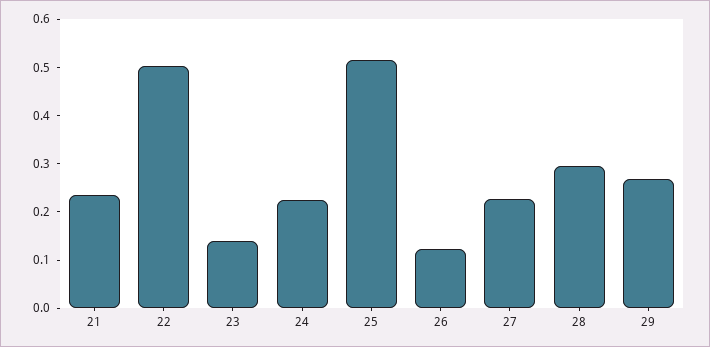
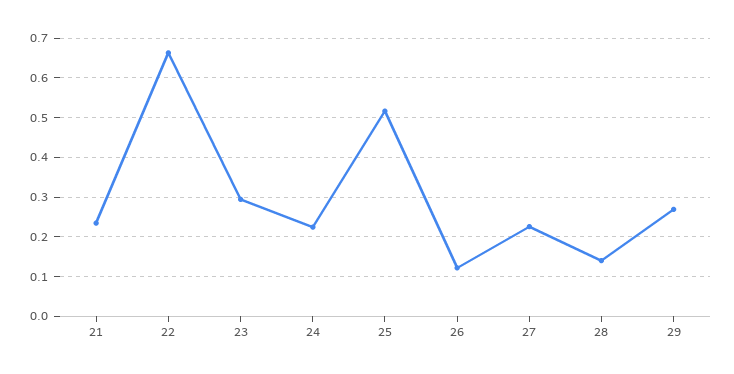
  {
    "21": 0.24,
-   "22": 0.5,
+   "22": 0.66,
-   "23": 0.14,
+   "23": 0.3,
    "24": 0.22,
    "25": 0.52,
    "26": 0.12,
    "27": 0.22,
-   "28": 0.3,
+   "28": 0.14,
    "29": 0.26
  }

